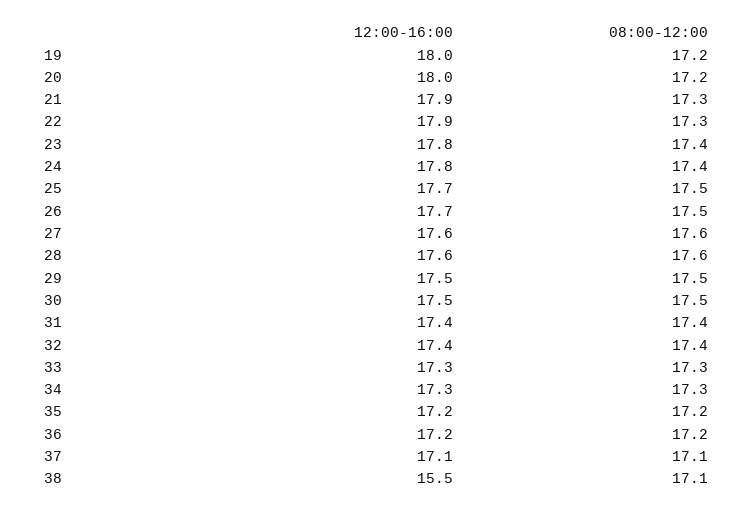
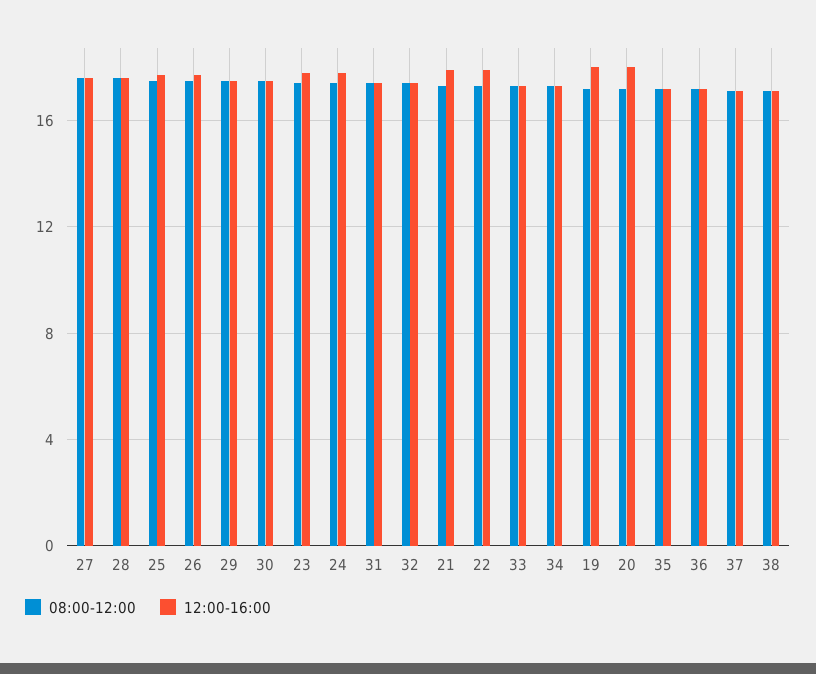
  {
    "12:00-16:00": {
      "19": 18,
      "20": 18,
      "21": 17.9,
      "22": 17.9,
      "23": 17.8,
      "24": 17.8,
      "25": 17.7,
      "26": 17.7,
      "27": 17.6,
      "28": 17.6,
      "29": 17.5,
      "30": 17.5,
      "31": 17.4,
      "32": 17.4,
      "33": 17.3,
      "34": 17.3,
      "35": 17.2,
      "36": 17.2,
      "37": 17.1,
-     "38": 15.5
+     "38": 17
    },
    "08:00-12:00": {
      "19": 17.2,
      "20": 17.2,
      "21": 17.3,
      "22": 17.3,
      "23": 17.4,
      "24": 17.4,
      "25": 17.5,
      "26": 17.5,
      "27": 17.6,
      "28": 17.6,
      "29": 17.5,
      "30": 17.5,
      "31": 17.4,
      "32": 17.4,
      "33": 17.3,
      "34": 17.3,
      "35": 17.2,
      "36": 17.2,
      "37": 17.1,
      "38": 17.1
    }
  }

